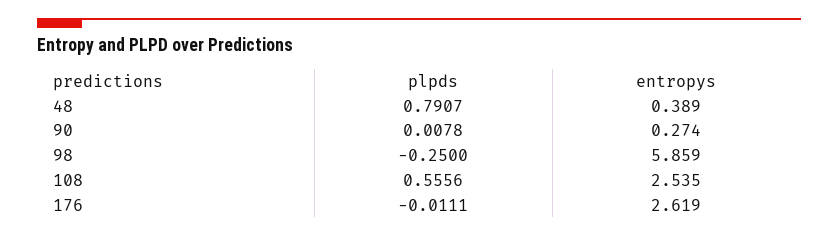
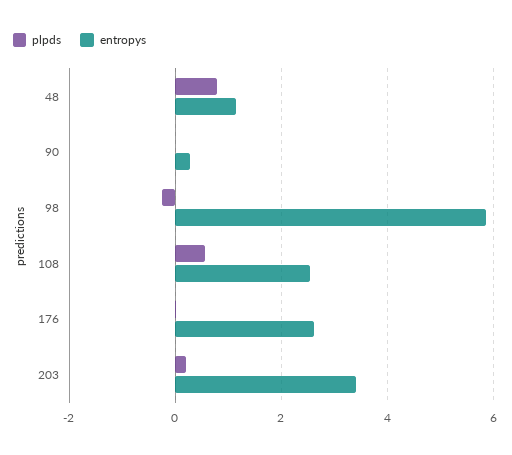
  {
    "plpds": {
      "48": 0.7907,
      "90": 0.0078,
      "98": -0.25,
      "108": 0.5556,
-     "176": -0.0111
+     "176": -0.0111,
+     "203": 0.2
    },
    "entropys": {
-     "48": 0.389,
+     "48": 1.2,
      "90": 0.274,
      "98": 5.859,
      "108": 2.535,
-     "176": 2.619
+     "176": 2.619,
+     "203": 3.4
    }
  }

